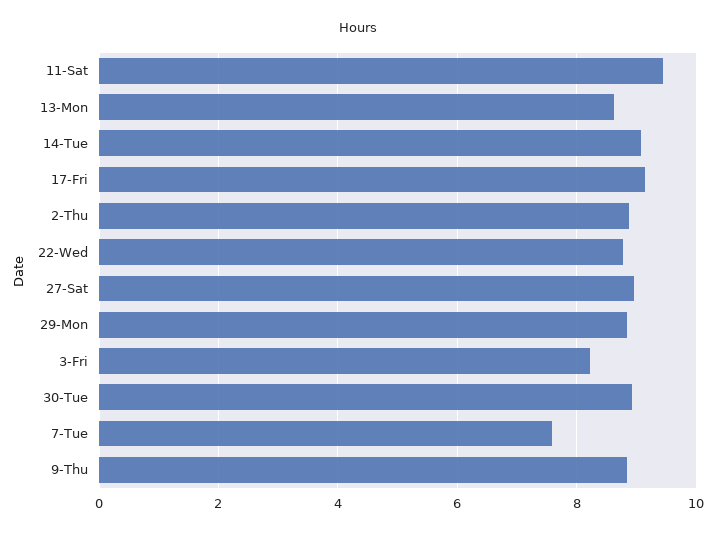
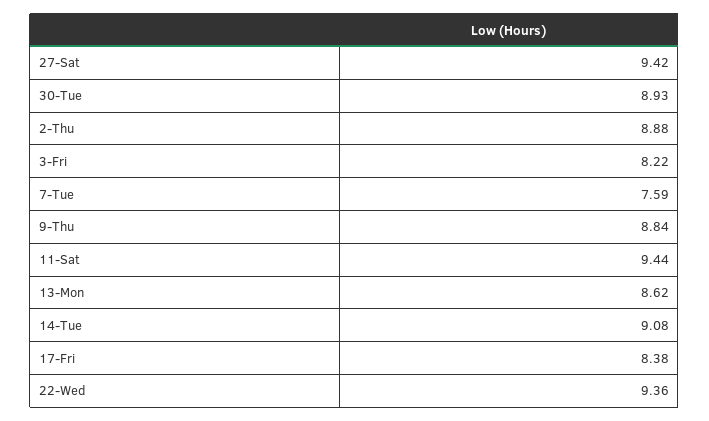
  {
    "11-Sat": 9.44,
    "13-Mon": 8.62,
    "14-Tue": 9.08,
-   "17-Fri": 9.2,
+   "17-Fri": 8.38,
    "2-Thu": 8.88,
-   "22-Wed": 8.8,
+   "22-Wed": 9.36,
-   "27-Sat": 9,
+   "27-Sat": 9.42,
-   "29-Mon": 8.8,
    "3-Fri": 8.22,
    "30-Tue": 8.93,
    "7-Tue": 7.59,
    "9-Thu": 8.84
  }

